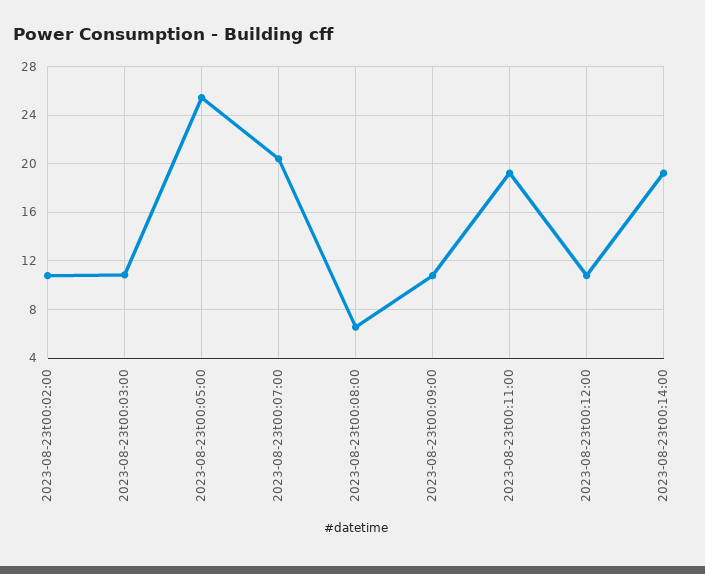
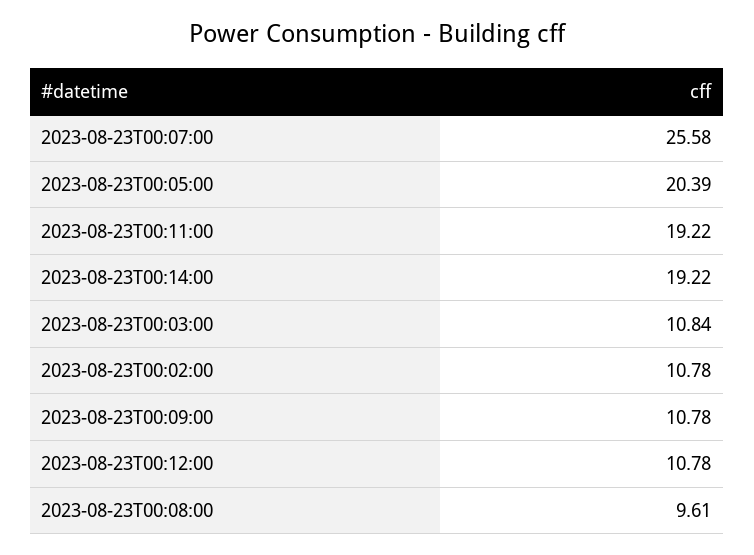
  {
    "2023-08-23t00:02:00": 10.78,
    "2023-08-23t00:03:00": 10.84,
-   "2023-08-23t00:05:00": 25.5,
+   "2023-08-23t00:05:00": 20.39,
-   "2023-08-23t00:07:00": 20.5,
+   "2023-08-23t00:07:00": 25.58,
-   "2023-08-23t00:08:00": 6.5,
+   "2023-08-23t00:08:00": 9.61,
    "2023-08-23t00:09:00": 10.78,
    "2023-08-23t00:11:00": 19.22,
    "2023-08-23t00:12:00": 10.78,
    "2023-08-23t00:14:00": 19.22
  }

